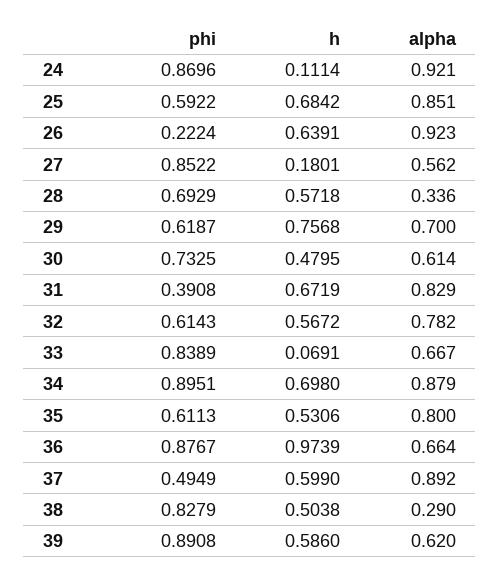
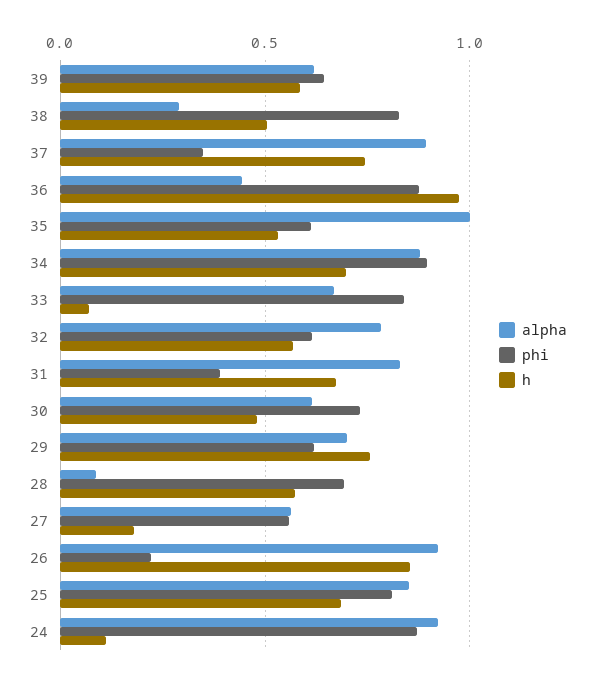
  {
    "phi": {
      "24": 0.8696,
-     "25": 0.5922,
+     "25": 0.8,
      "26": 0.2224,
-     "27": 0.8522,
+     "27": 0.55,
      "28": 0.6929,
      "29": 0.6187,
      "30": 0.7325,
      "31": 0.3908,
      "32": 0.6143,
      "33": 0.8389,
      "34": 0.8951,
      "35": 0.6113,
      "36": 0.8767,
-     "37": 0.4949,
+     "37": 0.35,
      "38": 0.8279,
-     "39": 0.8908
+     "39": 0.65
    },
    "h": {
      "24": 0.1114,
      "25": 0.6842,
-     "26": 0.6391,
+     "26": 0.85,
      "27": 0.1801,
      "28": 0.5718,
      "29": 0.7568,
      "30": 0.4795,
      "31": 0.6719,
      "32": 0.5672,
      "33": 0.0691,
      "34": 0.698,
      "35": 0.5306,
      "36": 0.9739,
-     "37": 0.599,
+     "37": 0.75,
      "38": 0.5038,
      "39": 0.586
    },
    "alpha": {
      "24": 0.921,
      "25": 0.851,
      "26": 0.923,
      "27": 0.562,
-     "28": 0.336,
+     "28": 0.1,
      "29": 0.7,
      "30": 0.614,
      "31": 0.829,
      "32": 0.782,
      "33": 0.667,
      "34": 0.879,
-     "35": 0.8,
+     "35": 1,
-     "36": 0.664,
+     "36": 0.45,
      "37": 0.892,
      "38": 0.29,
      "39": 0.62
    }
  }

